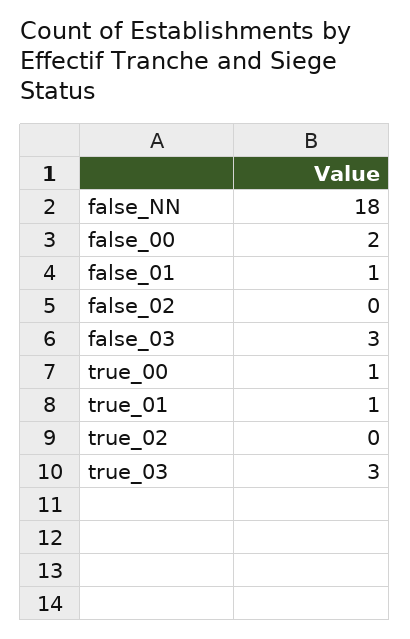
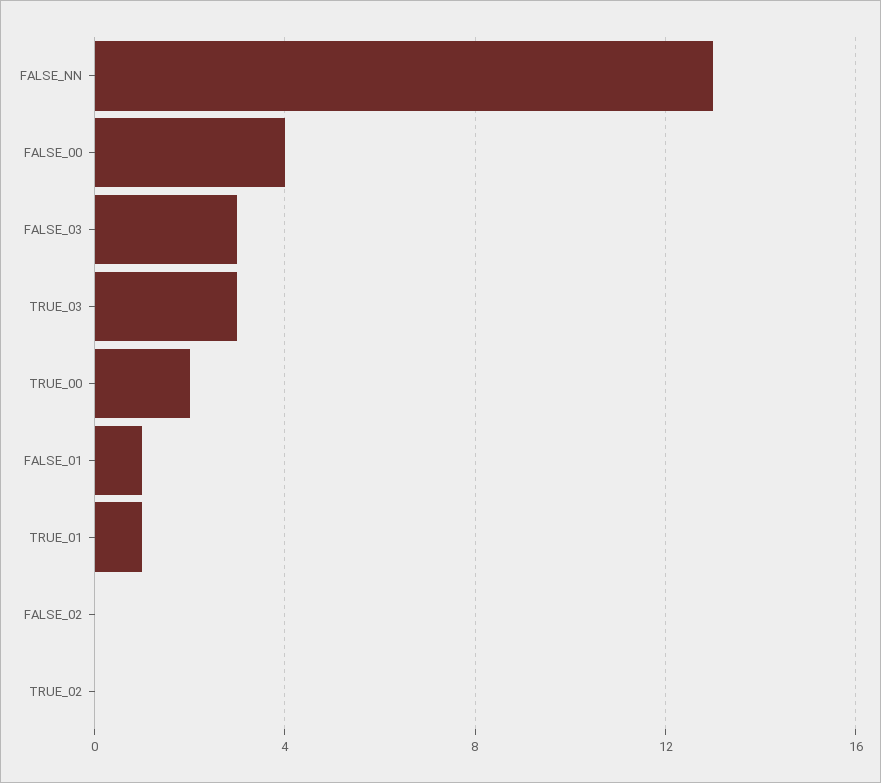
  {
-   "false_NN": 18,
+   "false_NN": 13,
-   "false_00": 2,
+   "false_00": 4,
    "false_01": 1,
    "false_02": 0,
    "false_03": 3,
-   "true_00": 1,
+   "true_00": 2,
    "true_01": 1,
    "true_02": 0,
    "true_03": 3
  }

